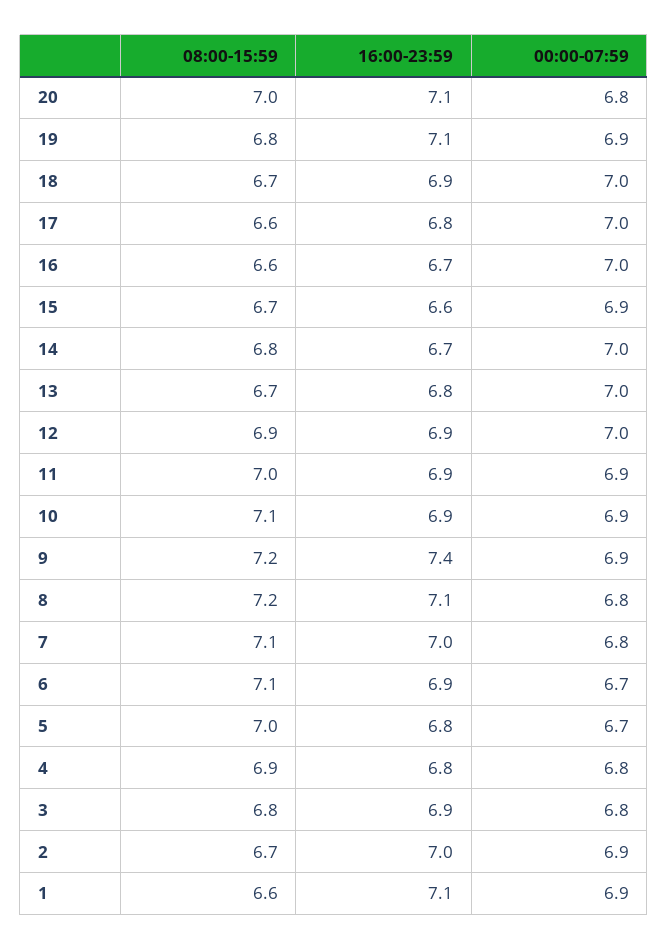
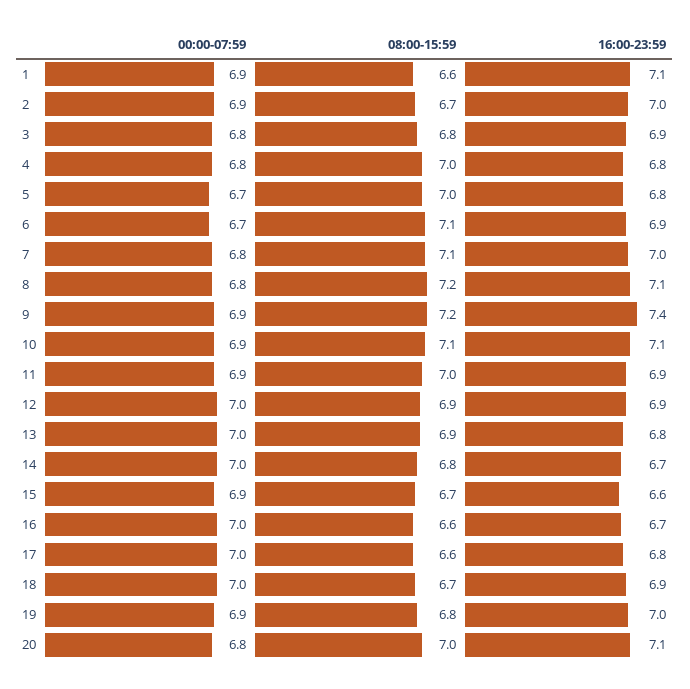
  {
    "08:00-15:59": {
      "20": 7,
      "19": 6.8,
      "18": 6.7,
      "17": 6.6,
      "16": 6.6,
      "15": 6.7,
      "14": 6.8,
-     "13": 6.7,
+     "13": 6.9,
      "12": 6.9,
      "11": 7,
      "10": 7.1,
      "9": 7.2,
      "8": 7.2,
      "7": 7.1,
      "6": 7.1,
      "5": 7,
-     "4": 6.9,
+     "4": 7,
      "3": 6.8,
      "2": 6.7,
      "1": 6.6
    },
    "16:00-23:59": {
      "20": 7.1,
-     "19": 7.1,
+     "19": 7,
      "18": 6.9,
      "17": 6.8,
      "16": 6.7,
      "15": 6.6,
      "14": 6.7,
      "13": 6.8,
      "12": 6.9,
      "11": 6.9,
-     "10": 6.9,
+     "10": 7.1,
      "9": 7.4,
      "8": 7.1,
      "7": 7,
      "6": 6.9,
      "5": 6.8,
      "4": 6.8,
      "3": 6.9,
      "2": 7,
      "1": 7.1
    },
    "00:00-07:59": {
      "20": 6.8,
      "19": 6.9,
      "18": 7,
      "17": 7,
      "16": 7,
      "15": 6.9,
      "14": 7,
      "13": 7,
      "12": 7,
      "11": 6.9,
      "10": 6.9,
      "9": 6.9,
      "8": 6.8,
      "7": 6.8,
      "6": 6.7,
      "5": 6.7,
      "4": 6.8,
      "3": 6.8,
      "2": 6.9,
      "1": 6.9
    }
  }

